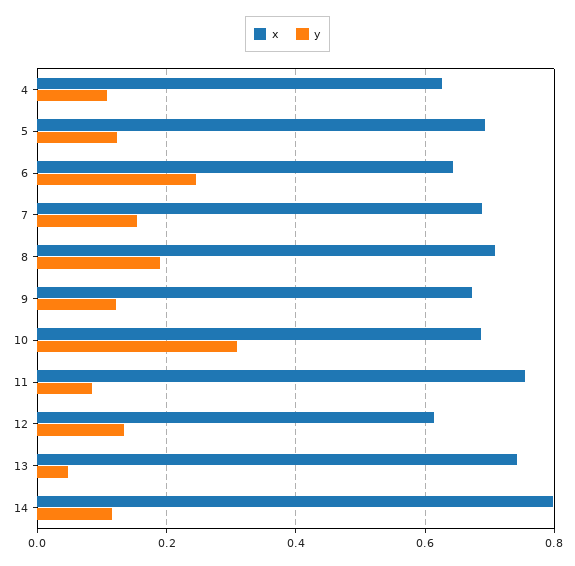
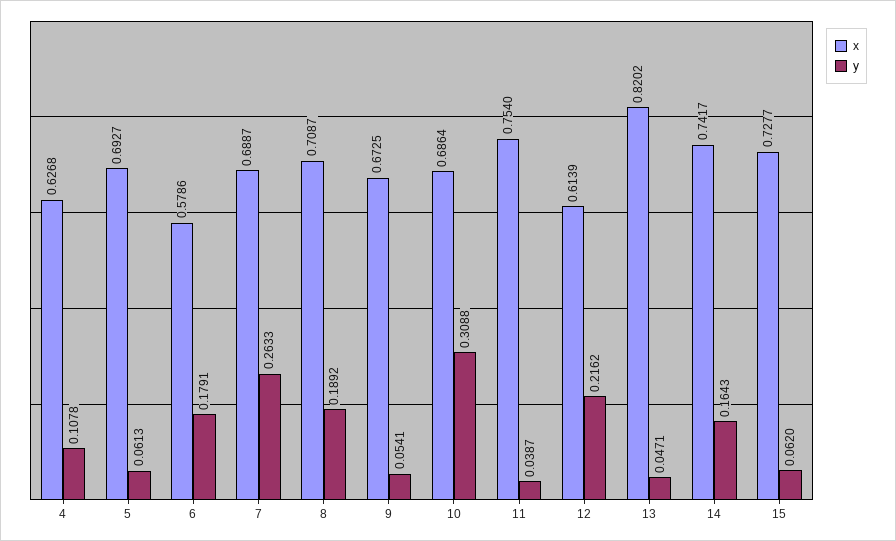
  {
    "x": {
      "4": 0.6268,
      "5": 0.6927,
-     "6": 0.64,
+     "6": 0.5786,
      "7": 0.6887,
      "8": 0.7087,
      "9": 0.6725,
      "10": 0.6864,
      "11": 0.754,
      "12": 0.6139,
-     "13": 0.74,
+     "13": 0.8202,
-     "14": 0.8
+     "14": 0.7417,
+     "15": 0.7277
    },
    "y": {
      "4": 0.1078,
-     "5": 0.12,
+     "5": 0.0613,
-     "6": 0.24,
+     "6": 0.1791,
-     "7": 0.16,
+     "7": 0.2633,
      "8": 0.1892,
-     "9": 0.12,
+     "9": 0.0541,
      "10": 0.3088,
-     "11": 0.08,
+     "11": 0.0387,
-     "12": 0.14,
+     "12": 0.2162,
      "13": 0.0471,
-     "14": 0.12
+     "14": 0.1643,
+     "15": 0.062
    }
  }

